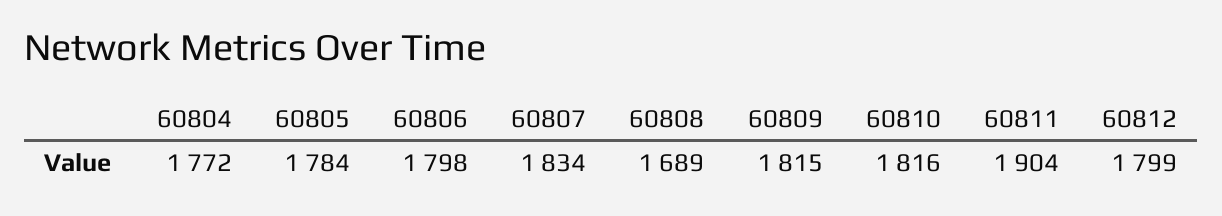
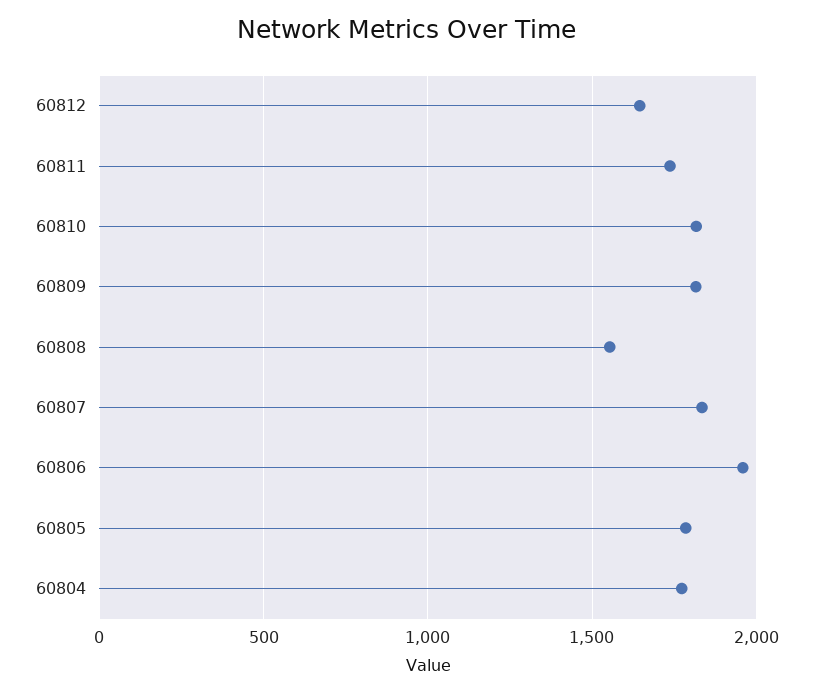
  {
    "60804": 1772,
    "60805": 1784,
-   "60806": 1798,
+   "60806": 1950,
    "60807": 1834,
-   "60808": 1689,
+   "60808": 1550,
    "60809": 1815,
    "60810": 1816,
-   "60811": 1904,
+   "60811": 1750,
-   "60812": 1799
+   "60812": 1650
  }

